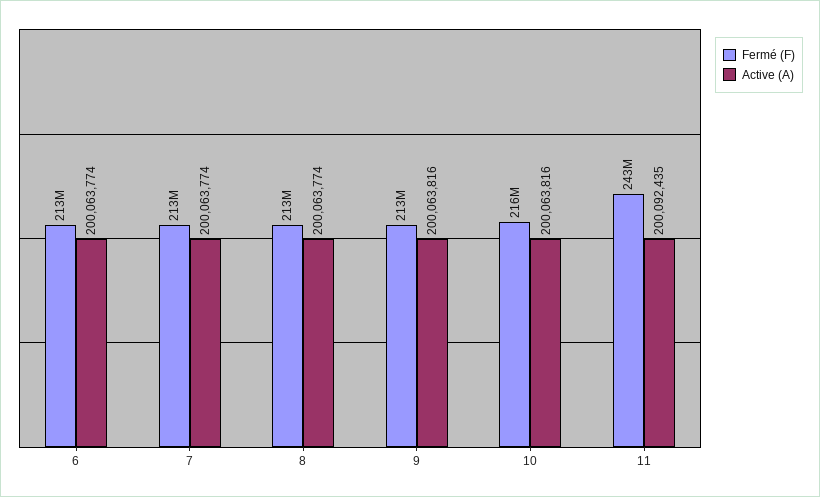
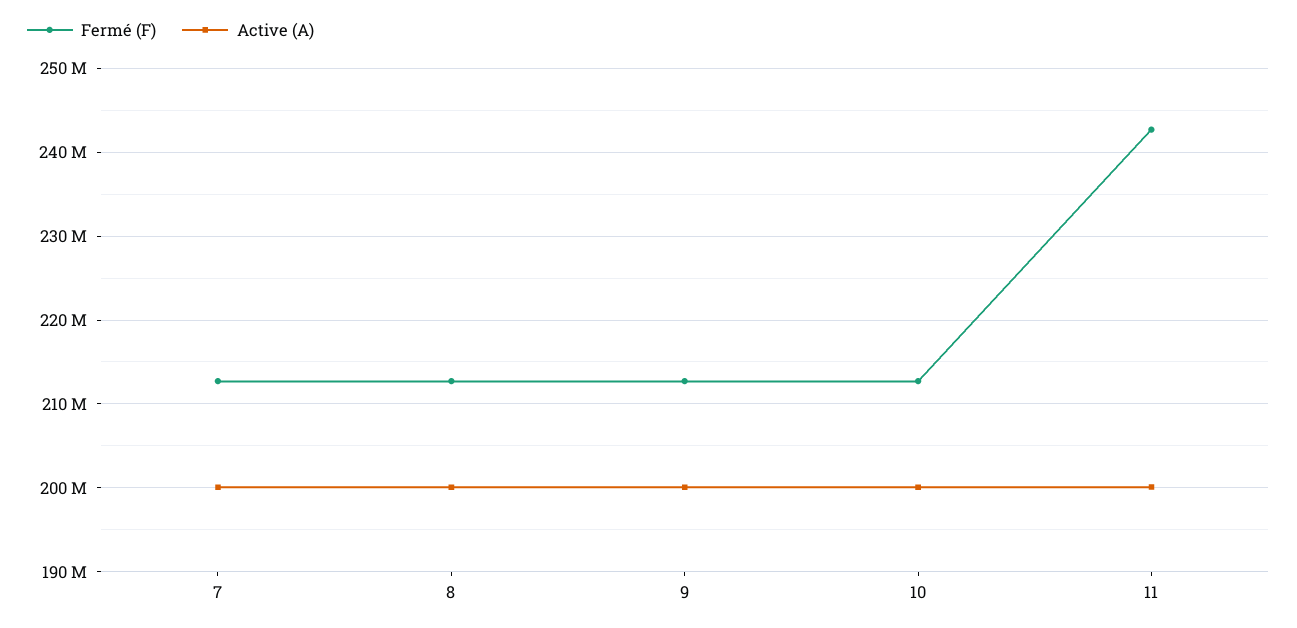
  {
    "Fermé (F)": {
-     "6": 213000000,
      "7": 213000000,
      "8": 213000000,
      "9": 213000000,
-     "10": 216000000,
+     "10": 213000000,
      "11": 243000000
    },
    "Active (A)": {
-     "6": 200063774,
      "7": 200063774,
      "8": 200063774,
      "9": 200063816,
      "10": 200063816,
      "11": 200092435
    }
  }

